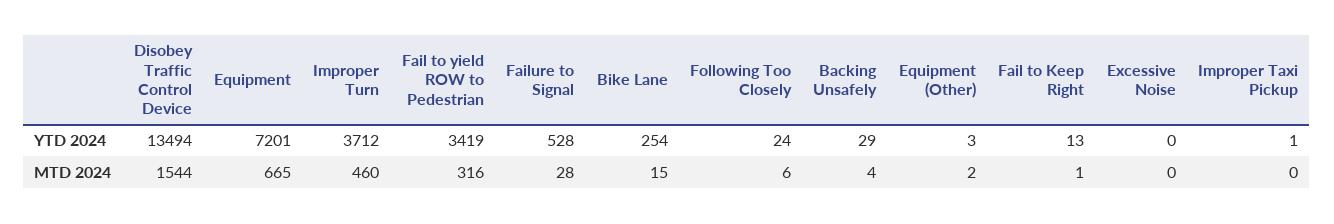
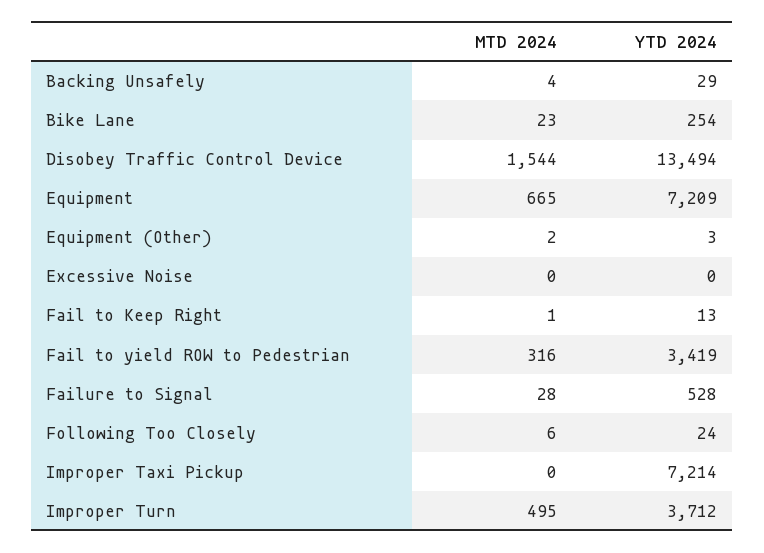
  {
    "Disobey Traffic Control Device": {
      "YTD 2024": 13494,
      "MTD 2024": 1544
    },
    "Equipment": {
-     "YTD 2024": 7201,
+     "YTD 2024": 7209,
      "MTD 2024": 665
    },
    "Improper Turn": {
      "YTD 2024": 3712,
-     "MTD 2024": 460
+     "MTD 2024": 495
    },
    "Fail to yield ROW to Pedestrian": {
      "YTD 2024": 3419,
      "MTD 2024": 316
    },
    "Failure to Signal": {
      "YTD 2024": 528,
      "MTD 2024": 28
    },
    "Bike Lane": {
      "YTD 2024": 254,
-     "MTD 2024": 15
+     "MTD 2024": 23
    },
    "Following Too Closely": {
      "YTD 2024": 24,
      "MTD 2024": 6
    },
    "Backing Unsafely": {
      "YTD 2024": 29,
      "MTD 2024": 4
    },
    "Equipment (Other)": {
      "YTD 2024": 3,
      "MTD 2024": 2
    },
    "Fail to Keep Right": {
      "YTD 2024": 13,
      "MTD 2024": 1
    },
    "Excessive Noise": {
      "YTD 2024": 0,
      "MTD 2024": 0
    },
    "Improper Taxi Pickup": {
-     "YTD 2024": 1,
+     "YTD 2024": 7214,
      "MTD 2024": 0
    }
  }

